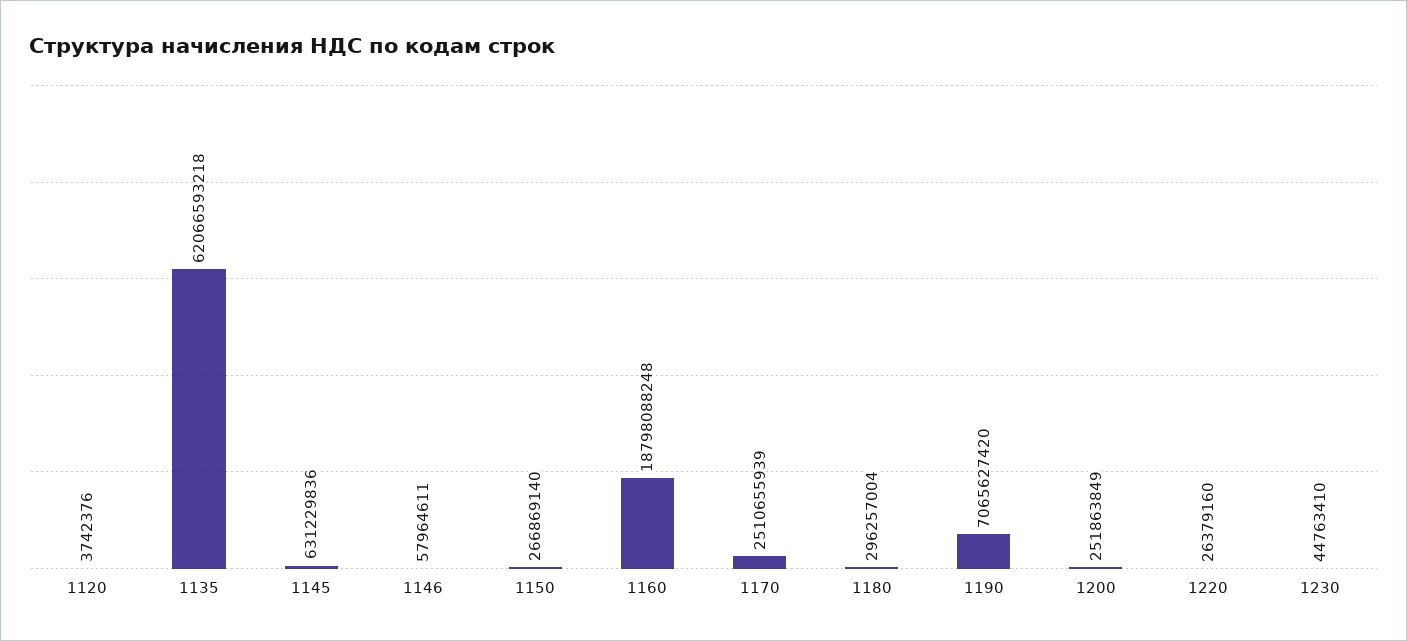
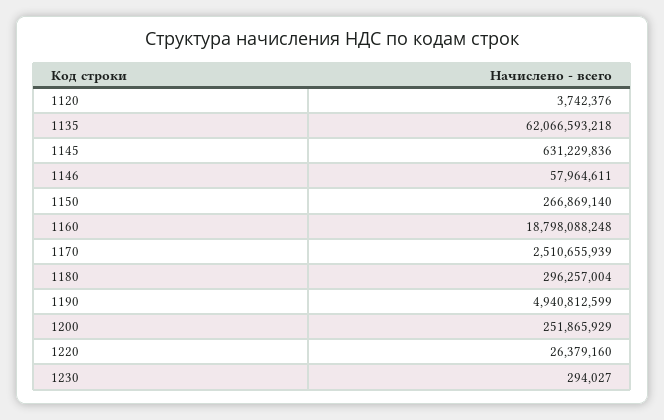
  {
    "1120": 3742376,
    "1135": 62066593218,
    "1145": 631229836,
    "1146": 57964611,
    "1150": 266869140,
    "1160": 18798088248,
    "1170": 2510655939,
    "1180": 296257004,
-   "1190": 7065627420,
+   "1190": 4940812599,
-   "1200": 251863849,
+   "1200": 251865929,
    "1220": 26379160,
-   "1230": 44763410
+   "1230": 294027
  }

